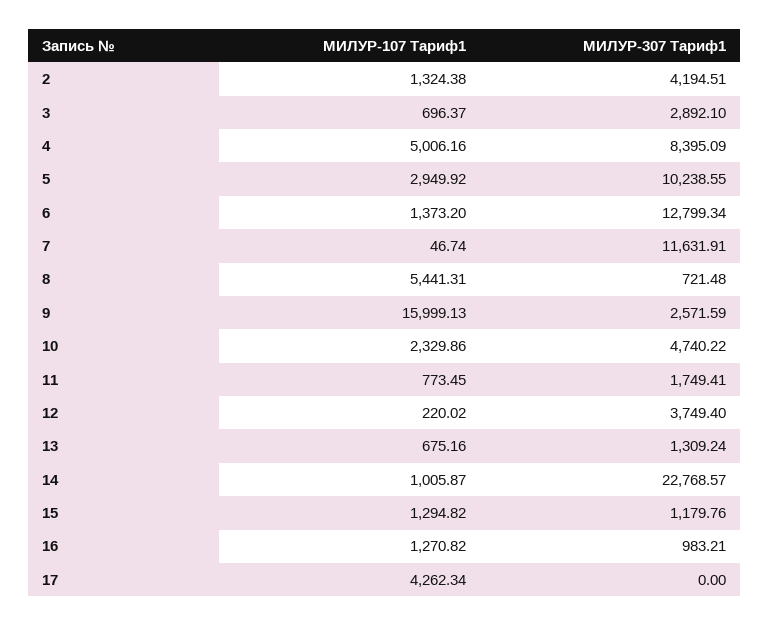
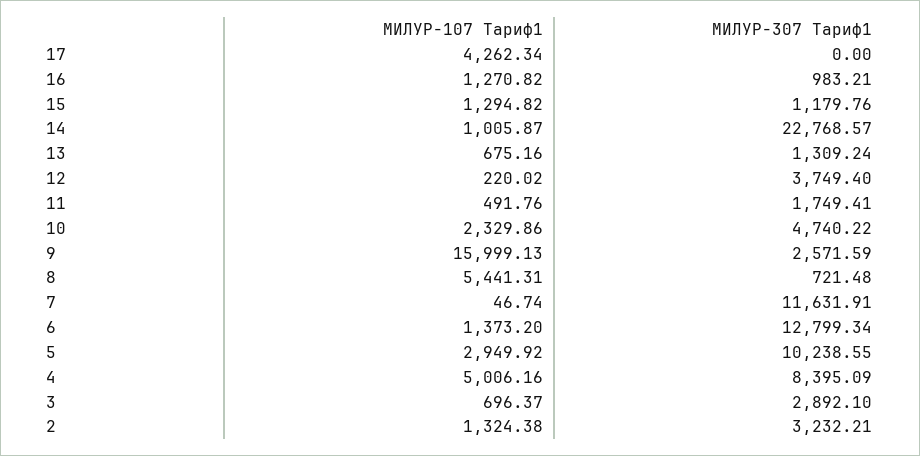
  {
    "МИЛУР-107 Тариф1": {
      "2": 1324.38,
      "3": 696.37,
      "4": 5006.16,
      "5": 2949.92,
      "6": 1373.2,
      "7": 46.74,
      "8": 5441.31,
      "9": 15999.13,
      "10": 2329.86,
-     "11": 773.45,
+     "11": 491.76,
      "12": 220.02,
      "13": 675.16,
      "14": 1005.87,
      "15": 1294.82,
      "16": 1270.82,
      "17": 4262.34
    },
    "МИЛУР-307 Тариф1": {
-     "2": 4194.51,
+     "2": 3232.21,
      "3": 2892.1,
      "4": 8395.09,
      "5": 10238.55,
      "6": 12799.34,
      "7": 11631.91,
      "8": 721.48,
      "9": 2571.59,
      "10": 4740.22,
      "11": 1749.41,
      "12": 3749.4,
      "13": 1309.24,
      "14": 22768.57,
      "15": 1179.76,
      "16": 983.21,
      "17": 0
    }
  }

